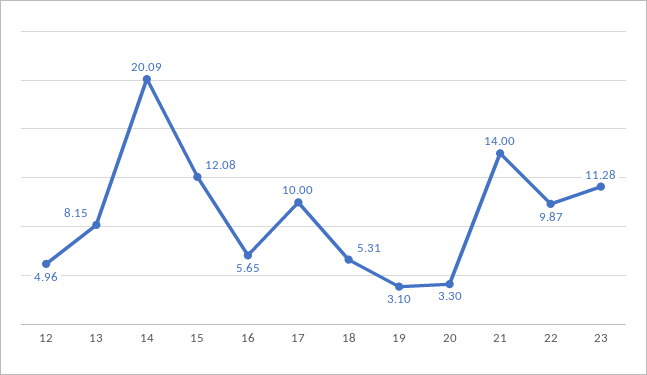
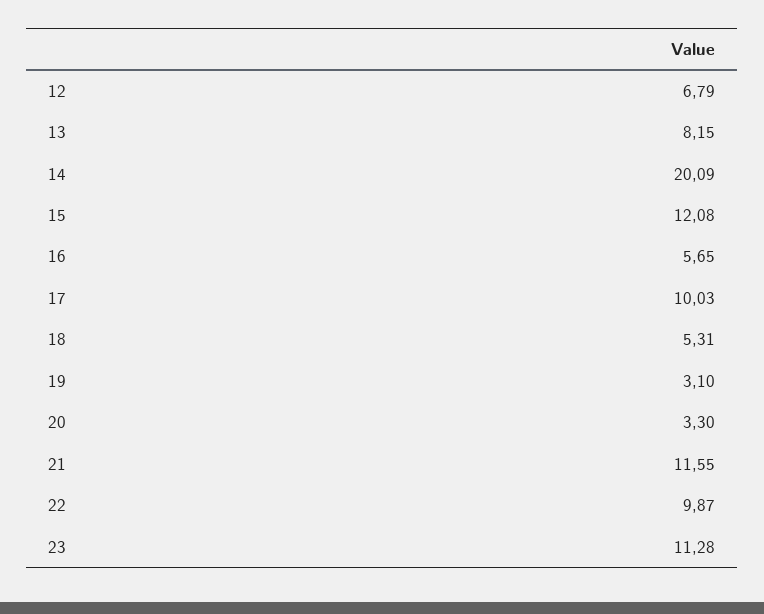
  {
-   "12": 4.96,
+   "12": 6.79,
    "13": 8.15,
    "14": 20.09,
    "15": 12.08,
    "16": 5.65,
-   "17": 10,
+   "17": 10.03,
    "18": 5.31,
    "19": 3.1,
    "20": 3.3,
-   "21": 14,
+   "21": 11.55,
    "22": 9.87,
    "23": 11.28
  }

